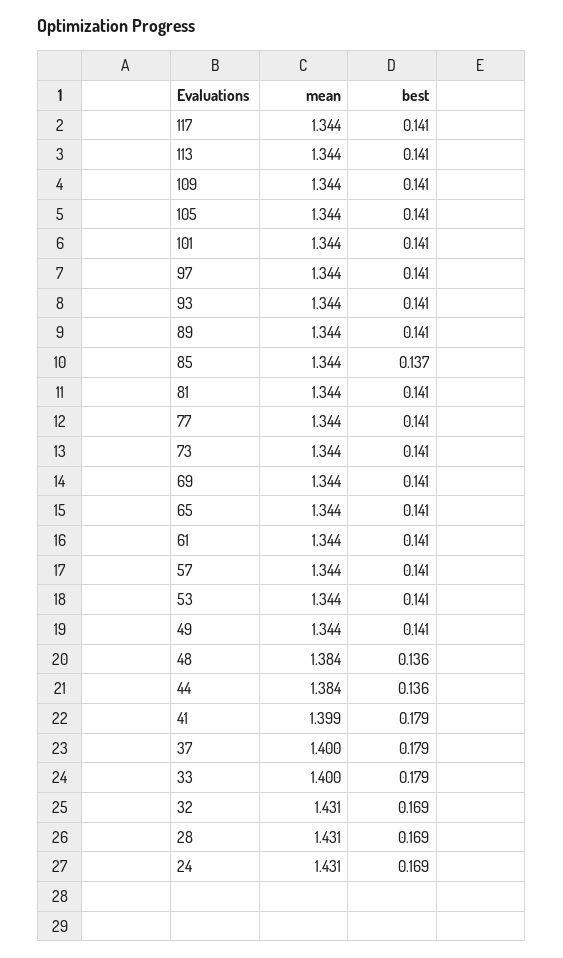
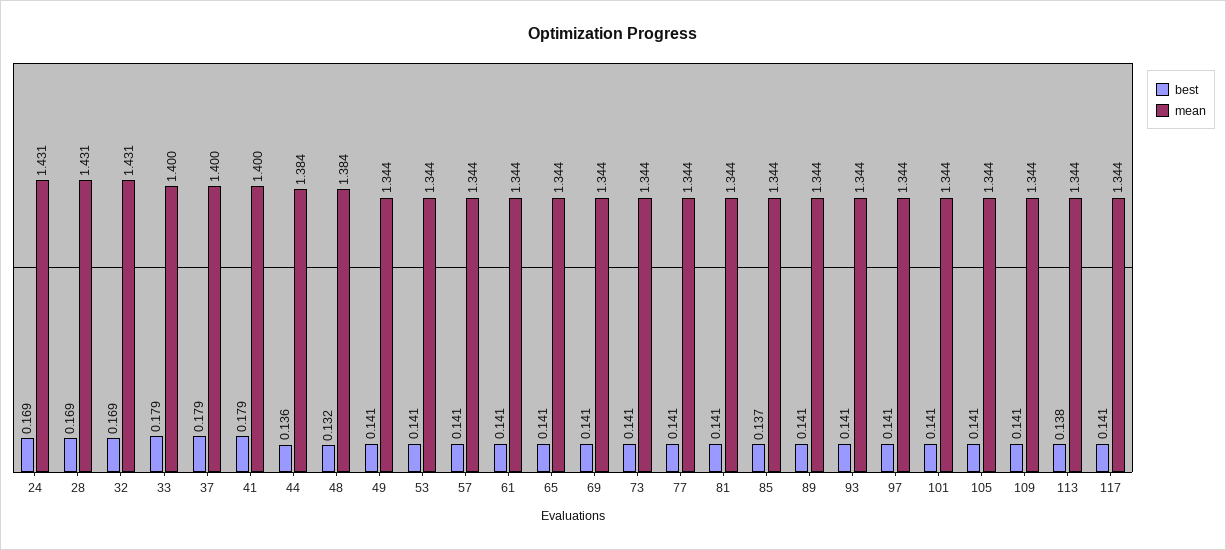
  {
    "mean": {
      "117": 1.344,
      "113": 1.344,
      "109": 1.344,
      "105": 1.344,
      "101": 1.344,
      "97": 1.344,
      "93": 1.344,
      "89": 1.344,
      "85": 1.344,
      "81": 1.344,
      "77": 1.344,
      "73": 1.344,
      "69": 1.344,
      "65": 1.344,
      "61": 1.344,
      "57": 1.344,
      "53": 1.344,
      "49": 1.344,
      "48": 1.384,
      "44": 1.384,
-     "41": 1.399,
+     "41": 1.4,
      "37": 1.4,
      "33": 1.4,
      "32": 1.431,
      "28": 1.431,
      "24": 1.431
    },
    "best": {
      "117": 0.141,
-     "113": 0.141,
+     "113": 0.138,
      "109": 0.141,
      "105": 0.141,
      "101": 0.141,
      "97": 0.141,
      "93": 0.141,
      "89": 0.141,
      "85": 0.137,
      "81": 0.141,
      "77": 0.141,
      "73": 0.141,
      "69": 0.141,
      "65": 0.141,
      "61": 0.141,
      "57": 0.141,
      "53": 0.141,
      "49": 0.141,
-     "48": 0.136,
+     "48": 0.132,
      "44": 0.136,
      "41": 0.179,
      "37": 0.179,
      "33": 0.179,
      "32": 0.169,
      "28": 0.169,
      "24": 0.169
    }
  }

